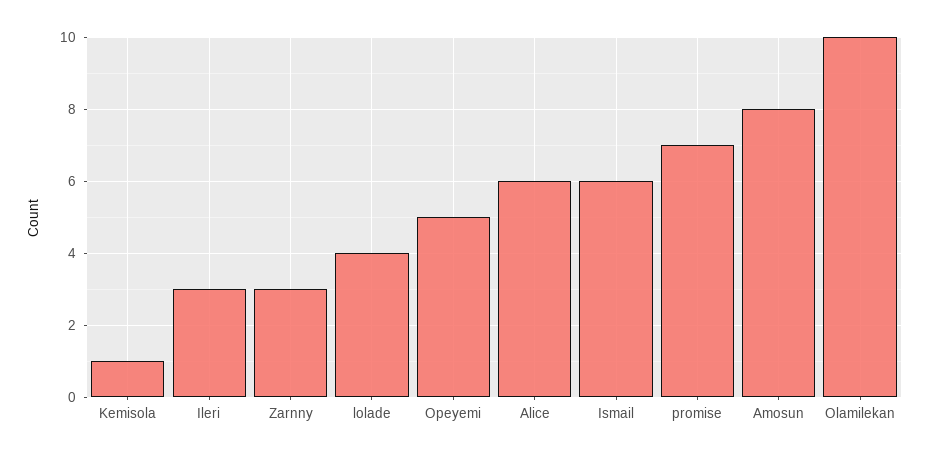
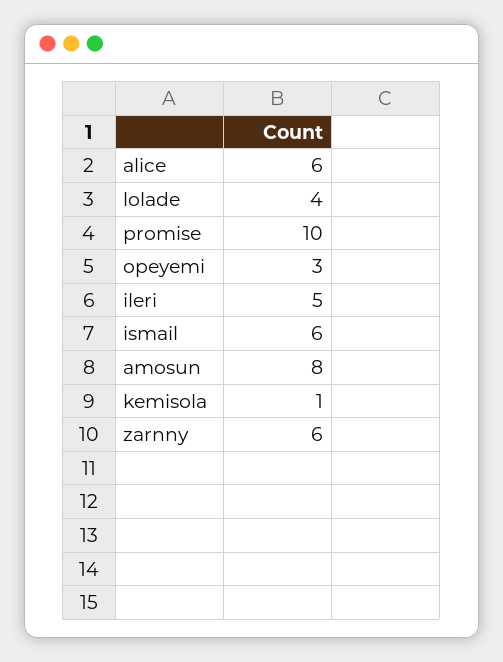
  {
    "Kemisola": 1,
-   "Ileri": 3,
+   "Ileri": 5,
-   "Zarnny": 3,
+   "Zarnny": 6,
    "lolade": 4,
-   "Opeyemi": 5,
+   "Opeyemi": 3,
    "Alice": 6,
    "Ismail": 6,
-   "promise": 7,
+   "promise": 10,
-   "Amosun": 8,
+   "Amosun": 8
-   "Olamilekan": 10
  }

